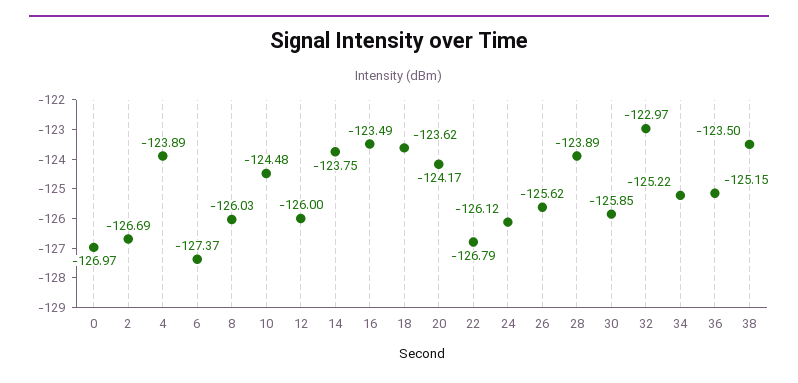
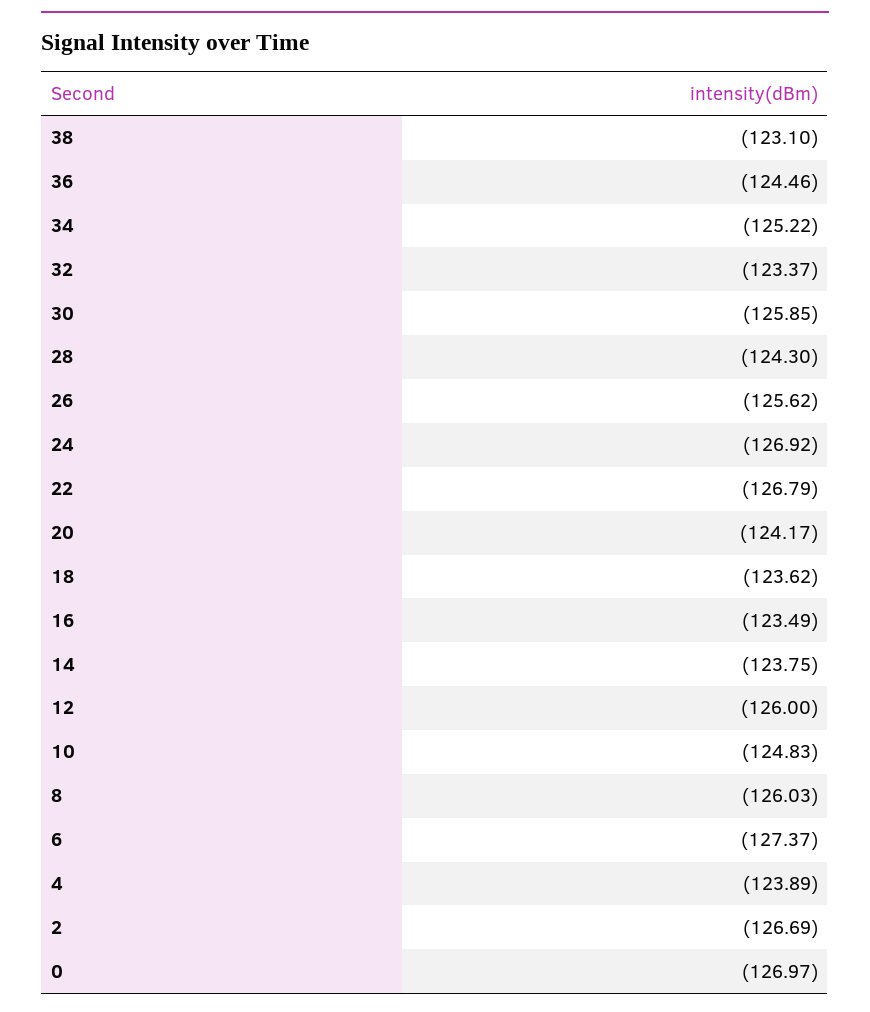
  {
    "0": -126.97,
    "2": -126.69,
    "4": -123.89,
    "6": -127.37,
    "8": -126.03,
-   "10": -124.48,
+   "10": -124.83,
    "12": -126,
    "14": -123.75,
    "16": -123.49,
    "18": -123.62,
    "20": -124.17,
    "22": -126.79,
-   "24": -126.12,
+   "24": -126.92,
    "26": -125.62,
-   "28": -123.89,
+   "28": -124.3,
    "30": -125.85,
-   "32": -122.97,
+   "32": -123.37,
    "34": -125.22,
-   "36": -125.15,
+   "36": -124.46,
-   "38": -123.5
+   "38": -123.1
  }

